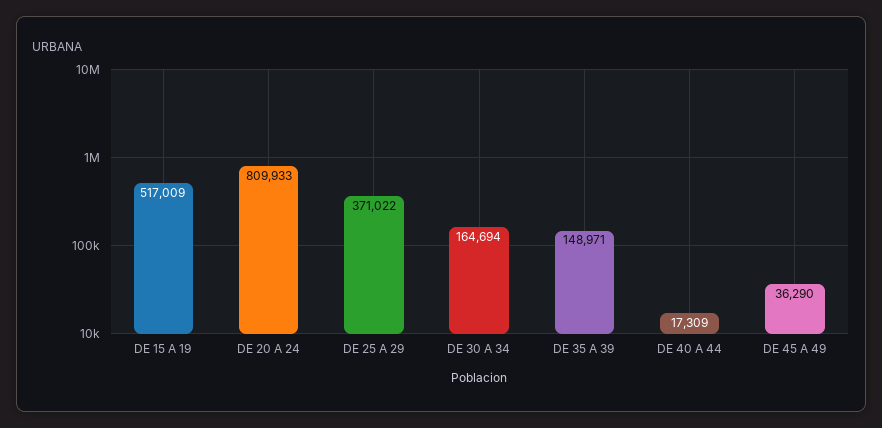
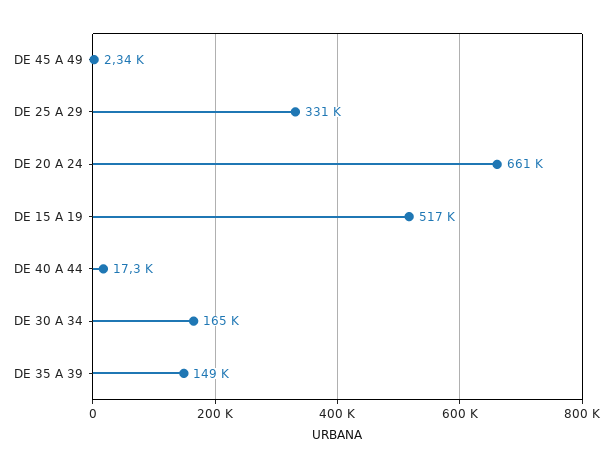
  {
    "DE 15 A 19": 517009,
-   "DE 20 A 24": 809933,
+   "DE 20 A 24": 661000,
-   "DE 25 A 29": 371022,
+   "DE 25 A 29": 331000,
    "DE 30 A 34": 164694,
    "DE 35 A 39": 148971,
    "DE 40 A 44": 17309,
-   "DE 45 A 49": 36290
+   "DE 45 A 49": 2340
  }

